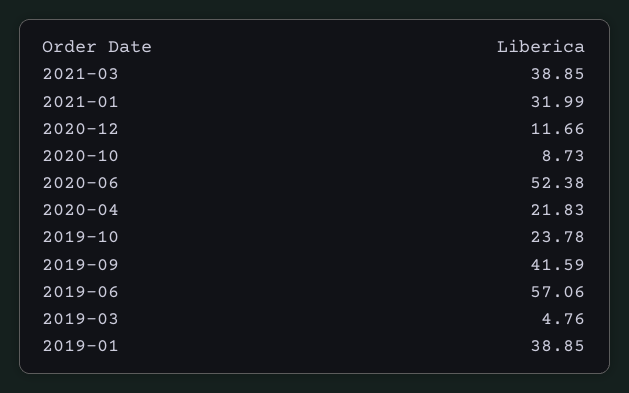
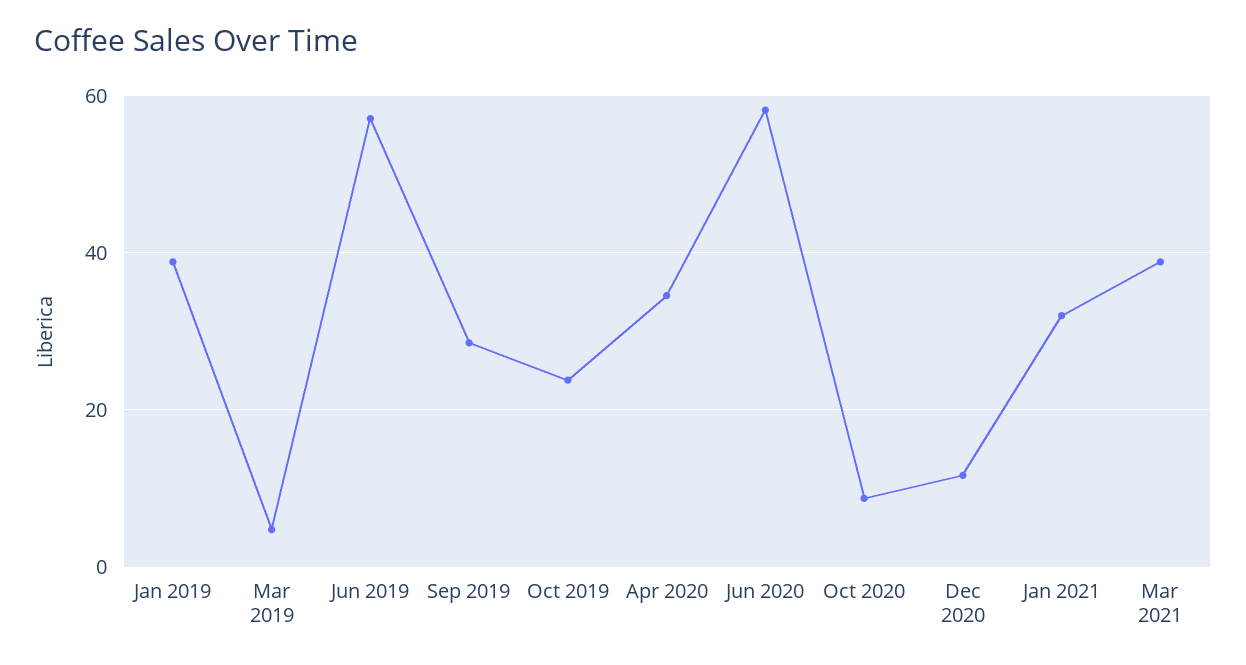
  {
    "2021-03": 38.85,
    "2021-01": 31.99,
    "2020-12": 11.66,
    "2020-10": 8.73,
-   "2020-06": 52.38,
+   "2020-06": 58,
-   "2020-04": 21.83,
+   "2020-04": 34,
    "2019-10": 23.78,
-   "2019-09": 41.59,
+   "2019-09": 28,
    "2019-06": 57.06,
    "2019-03": 4.76,
    "2019-01": 38.85
  }

